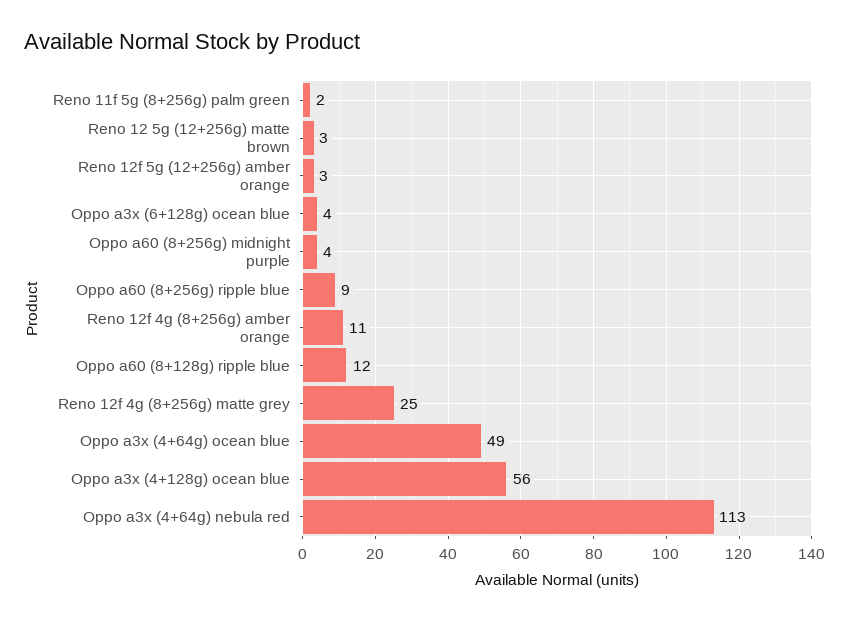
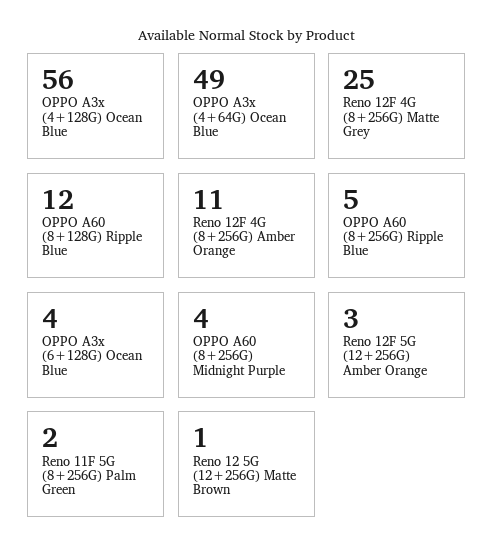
  {
    "Reno 11f 5g (8+256g) palm green": 2,
-   "Reno 12 5g (12+256g) matte brown": 3,
+   "Reno 12 5g (12+256g) matte brown": 1,
    "Reno 12f 5g (12+256g) amber orange": 3,
    "Oppo a3x (6+128g) ocean blue": 4,
    "Oppo a60 (8+256g) midnight purple": 4,
-   "Oppo a60 (8+256g) ripple blue": 9,
+   "Oppo a60 (8+256g) ripple blue": 5,
    "Reno 12f 4g (8+256g) amber orange": 11,
    "Oppo a60 (8+128g) ripple blue": 12,
    "Reno 12f 4g (8+256g) matte grey": 25,
    "Oppo a3x (4+64g) ocean blue": 49,
-   "Oppo a3x (4+128g) ocean blue": 56,
+   "Oppo a3x (4+128g) ocean blue": 56
-   "Oppo a3x (4+64g) nebula red": 113
  }

